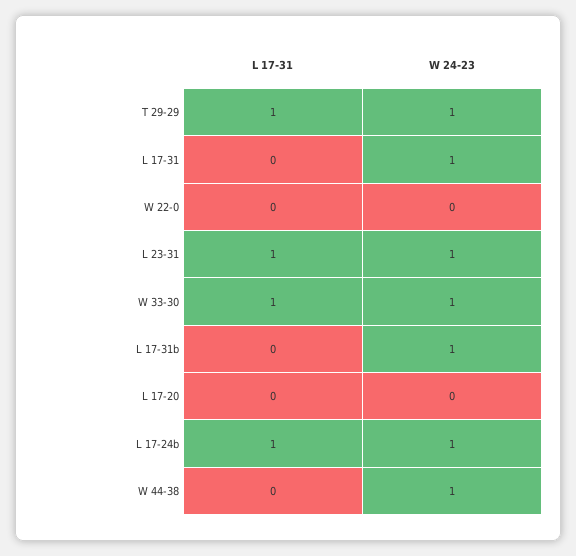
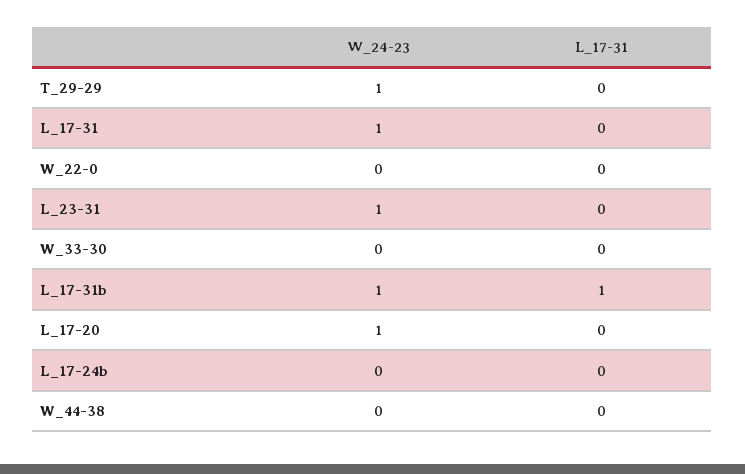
  {
    "L 17-31": {
-     "T 29-29": 1,
+     "T 29-29": 0,
      "L 17-31": 0,
      "W 22-0": 0,
-     "L 23-31": 1,
+     "L 23-31": 0,
-     "W 33-30": 1,
+     "W 33-30": 0,
-     "L 17-31b": 0,
+     "L 17-31b": 1,
      "L 17-20": 0,
-     "L 17-24b": 1,
+     "L 17-24b": 0,
      "W 44-38": 0
    },
    "W 24-23": {
      "T 29-29": 1,
      "L 17-31": 1,
      "W 22-0": 0,
      "L 23-31": 1,
-     "W 33-30": 1,
+     "W 33-30": 0,
      "L 17-31b": 1,
-     "L 17-20": 0,
+     "L 17-20": 1,
-     "L 17-24b": 1,
+     "L 17-24b": 0,
-     "W 44-38": 1
+     "W 44-38": 0
    }
  }

